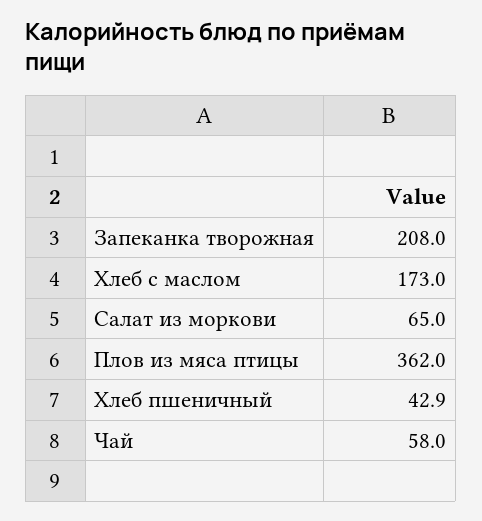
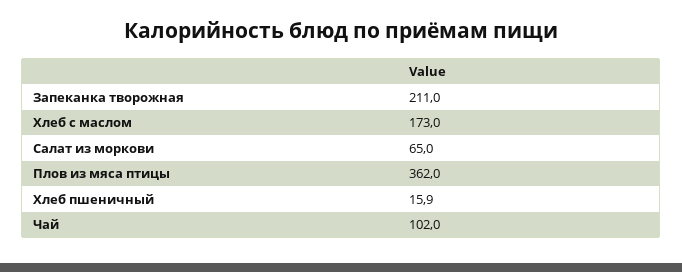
  {
-   "Запеканка творожная": 208,
+   "Запеканка творожная": 211,
    "Хлеб с маслом": 173,
    "Салат из моркови": 65,
    "Плов из мяса птицы": 362,
-   "Хлеб пшеничный": 42.9,
+   "Хлеб пшеничный": 15.9,
-   "Чай": 58
+   "Чай": 102
  }

